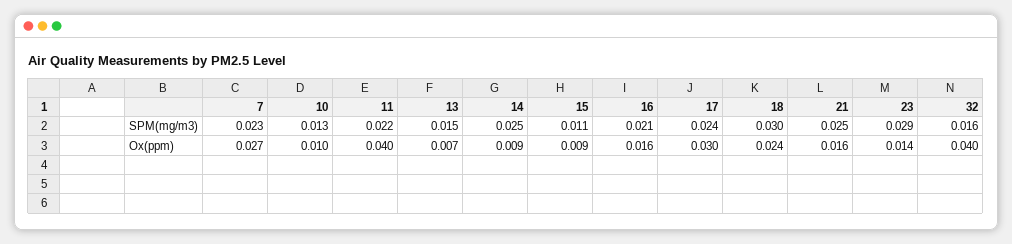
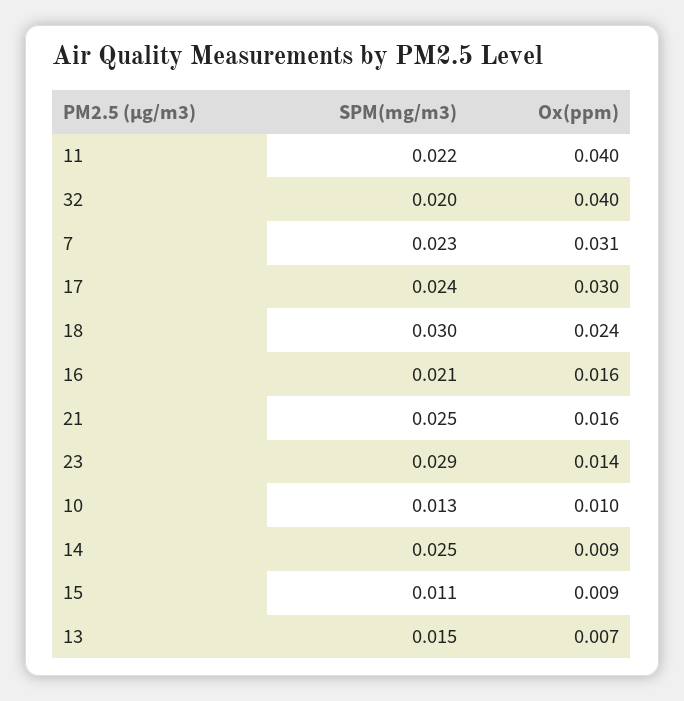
  {
    "7": {
      "SPM(mg/m3)": 0.023,
-     "Ox(ppm)": 0.027
+     "Ox(ppm)": 0.031
    },
    "10": {
      "SPM(mg/m3)": 0.013,
      "Ox(ppm)": 0.01
    },
    "11": {
      "SPM(mg/m3)": 0.022,
      "Ox(ppm)": 0.04
    },
    "13": {
      "SPM(mg/m3)": 0.015,
      "Ox(ppm)": 0.007
    },
    "14": {
      "SPM(mg/m3)": 0.025,
      "Ox(ppm)": 0.009
    },
    "15": {
      "SPM(mg/m3)": 0.011,
      "Ox(ppm)": 0.009
    },
    "16": {
      "SPM(mg/m3)": 0.021,
      "Ox(ppm)": 0.016
    },
    "17": {
      "SPM(mg/m3)": 0.024,
      "Ox(ppm)": 0.03
    },
    "18": {
      "SPM(mg/m3)": 0.03,
      "Ox(ppm)": 0.024
    },
    "21": {
      "SPM(mg/m3)": 0.025,
      "Ox(ppm)": 0.016
    },
    "23": {
      "SPM(mg/m3)": 0.029,
      "Ox(ppm)": 0.014
    },
    "32": {
-     "SPM(mg/m3)": 0.016,
+     "SPM(mg/m3)": 0.02,
      "Ox(ppm)": 0.04
    }
  }

